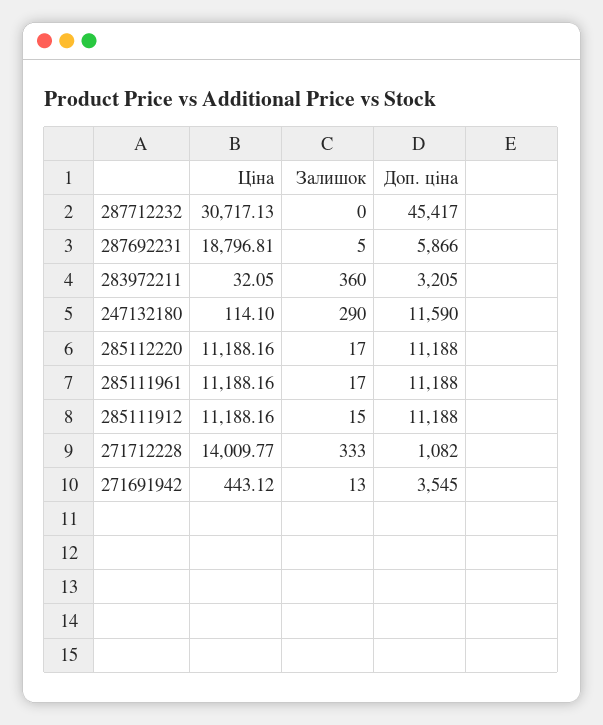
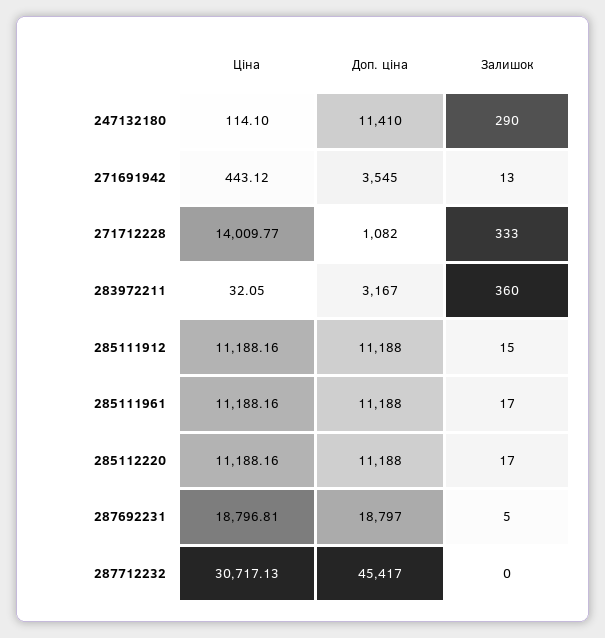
  {
    "Ціна": {
      "287712232": 30717.13,
      "287692231": 18796.81,
      "283972211": 32.05,
      "247132180": 114.1,
      "285112220": 11188.16,
      "285111961": 11188.16,
      "285111912": 11188.16,
      "271712228": 14009.77,
      "271691942": 443.12
    },
    "Залишок": {
      "287712232": 0,
      "287692231": 5,
      "283972211": 360,
      "247132180": 290,
      "285112220": 17,
      "285111961": 17,
      "285111912": 15,
      "271712228": 333,
      "271691942": 13
    },
    "Доп. ціна": {
      "287712232": 45417,
-     "287692231": 5866,
+     "287692231": 18797,
-     "283972211": 3205,
+     "283972211": 3167,
-     "247132180": 11590,
+     "247132180": 11410,
      "285112220": 11188,
      "285111961": 11188,
      "285111912": 11188,
      "271712228": 1082,
      "271691942": 3545
    }
  }

